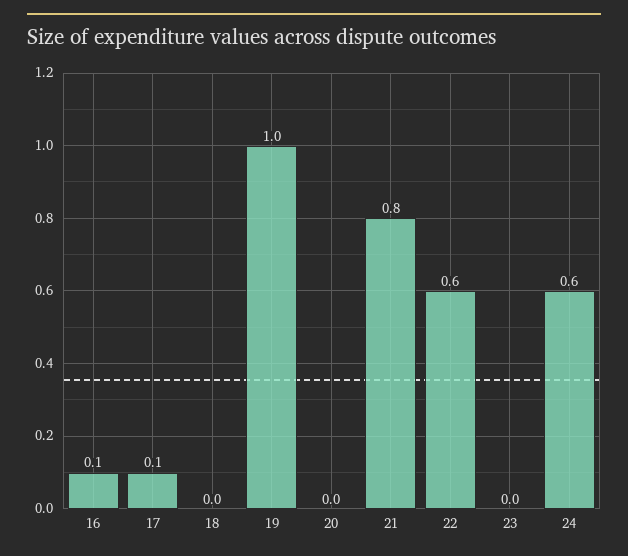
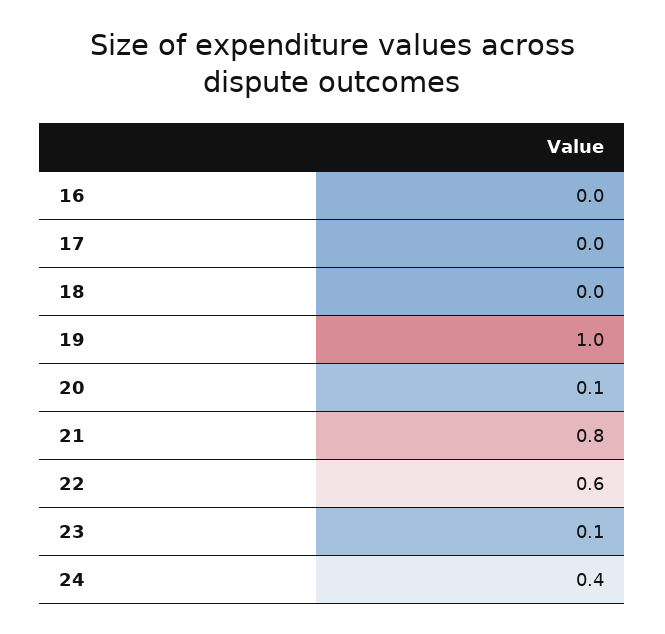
  {
-   "16": 0.1,
+   "16": 0,
-   "17": 0.1,
+   "17": 0,
    "18": 0,
    "19": 1,
-   "20": 0,
+   "20": 0.1,
    "21": 0.8,
    "22": 0.6,
-   "23": 0,
+   "23": 0.1,
-   "24": 0.6
+   "24": 0.4
  }

